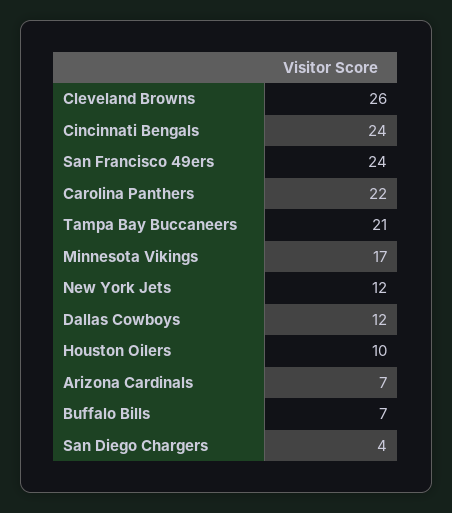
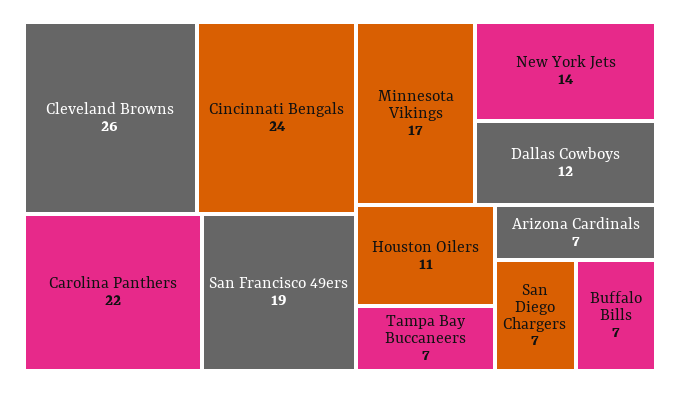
  {
    "Cleveland Browns": 26,
    "Cincinnati Bengals": 24,
-   "San Francisco 49ers": 24,
+   "San Francisco 49ers": 19,
    "Carolina Panthers": 22,
-   "Tampa Bay Buccaneers": 21,
+   "Tampa Bay Buccaneers": 7,
    "Minnesota Vikings": 17,
-   "New York Jets": 12,
+   "New York Jets": 14,
    "Dallas Cowboys": 12,
-   "Houston Oilers": 10,
+   "Houston Oilers": 11,
    "Arizona Cardinals": 7,
    "Buffalo Bills": 7,
-   "San Diego Chargers": 4
+   "San Diego Chargers": 7
  }

